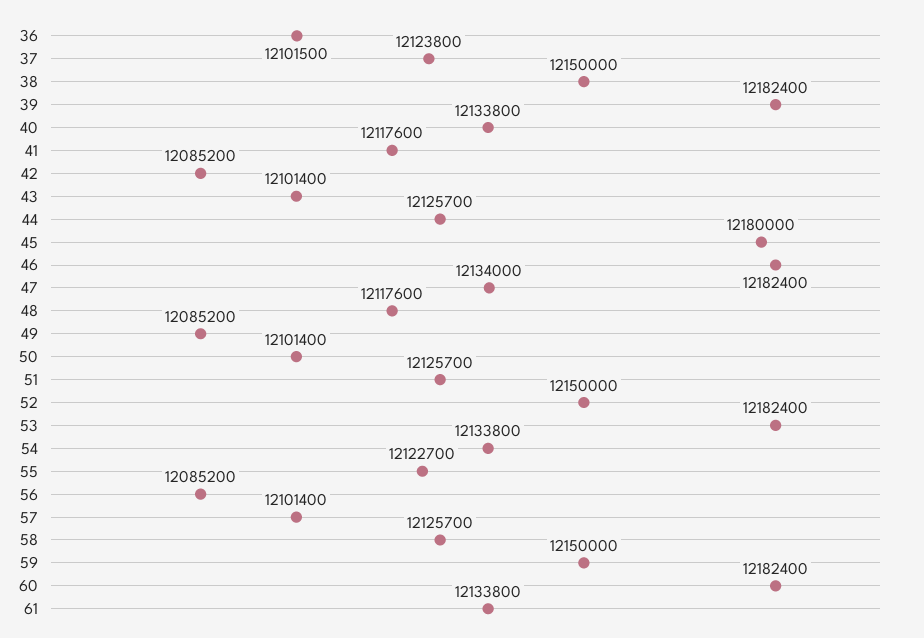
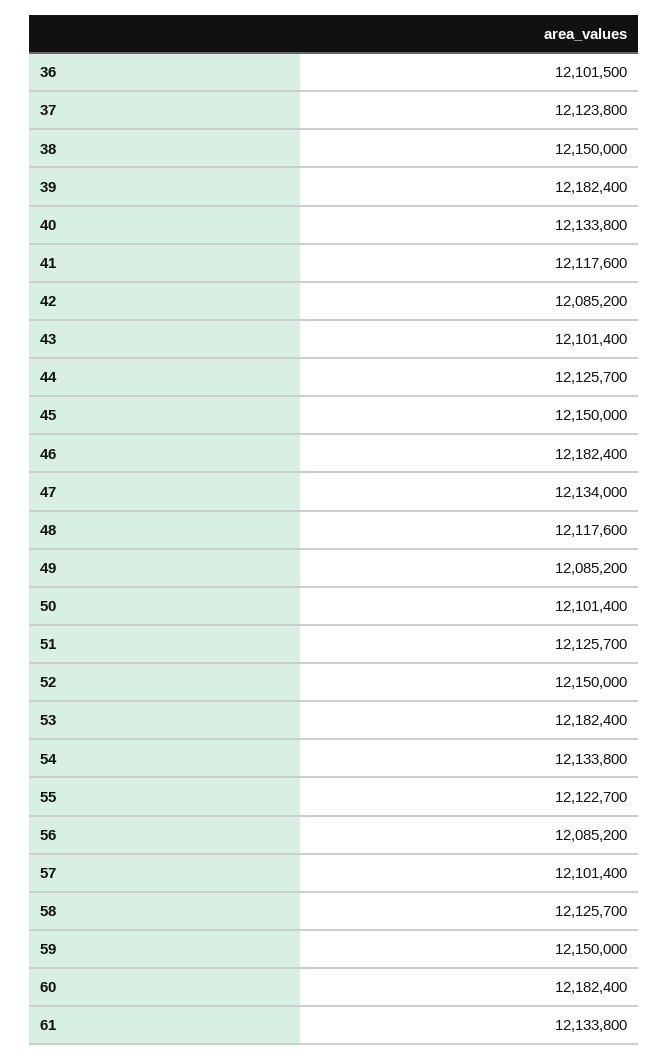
  {
    "36": 12101500,
    "37": 12123800,
    "38": 12150000,
    "39": 12182400,
    "40": 12133800,
    "41": 12117600,
    "42": 12085200,
    "43": 12101400,
    "44": 12125700,
-   "45": 12180000,
+   "45": 12150000,
    "46": 12182400,
    "47": 12134000,
    "48": 12117600,
    "49": 12085200,
    "50": 12101400,
    "51": 12125700,
    "52": 12150000,
    "53": 12182400,
    "54": 12133800,
    "55": 12122700,
    "56": 12085200,
    "57": 12101400,
    "58": 12125700,
    "59": 12150000,
    "60": 12182400,
    "61": 12133800
  }

